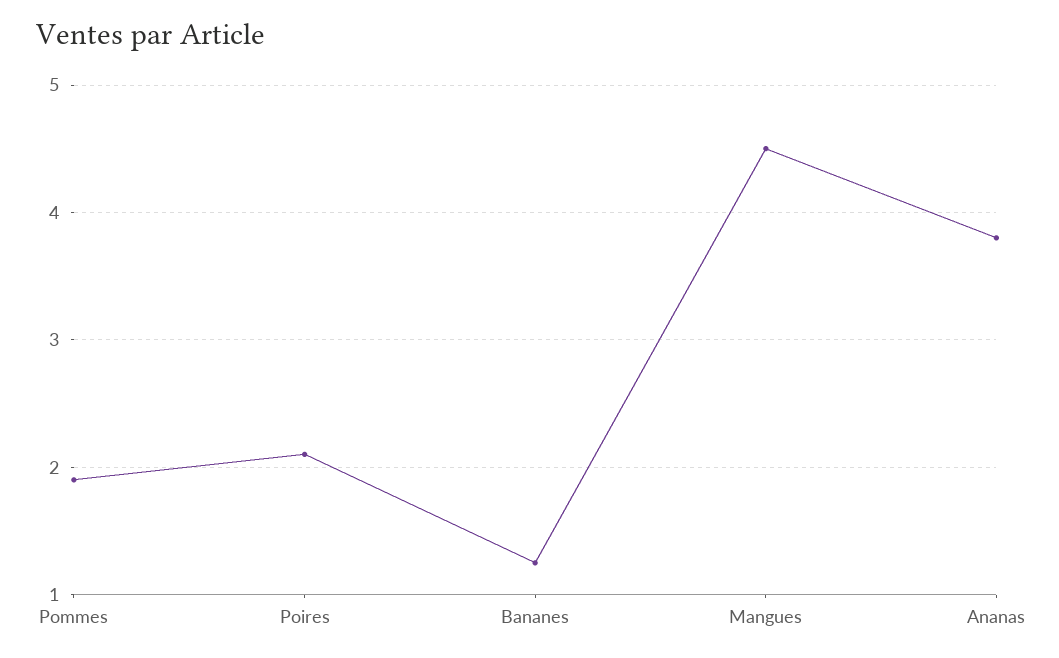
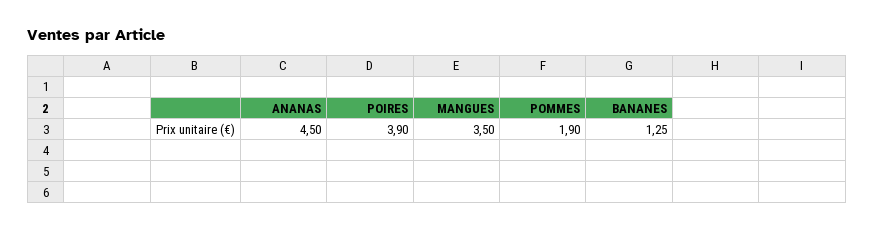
  {
    "Pommes": 1.9,
-   "Poires": 2.1,
+   "Poires": 3.9,
    "Bananes": 1.25,
-   "Mangues": 4.5,
+   "Mangues": 3.5,
-   "Ananas": 3.8
+   "Ananas": 4.5
  }

